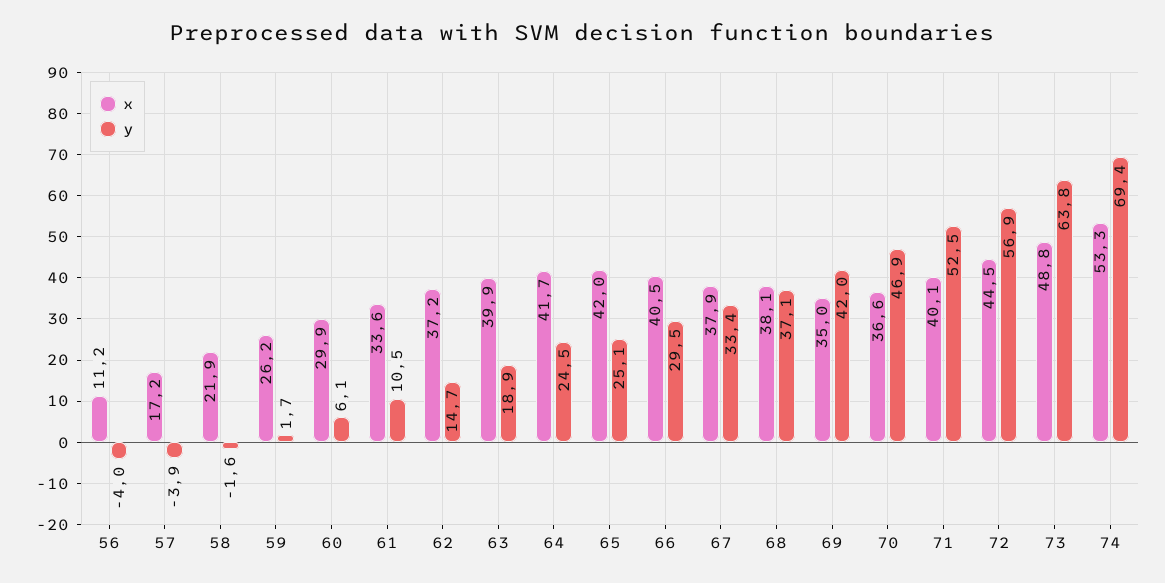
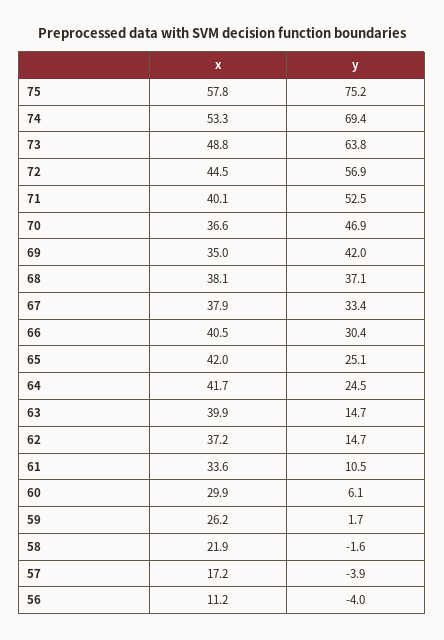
  {
    "x": {
      "56": 11.2,
      "57": 17.2,
      "58": 21.9,
      "59": 26.2,
      "60": 29.9,
      "61": 33.6,
      "62": 37.2,
      "63": 39.9,
      "64": 41.7,
      "65": 42,
      "66": 40.5,
      "67": 37.9,
      "68": 38.1,
      "69": 35,
      "70": 36.6,
      "71": 40.1,
      "72": 44.5,
      "73": 48.8,
-     "74": 53.3
+     "74": 53.3,
+     "75": 57.8
    },
    "y": {
      "56": -4,
      "57": -3.9,
      "58": -1.6,
      "59": 1.7,
      "60": 6.1,
      "61": 10.5,
      "62": 14.7,
-     "63": 18.9,
+     "63": 14.7,
      "64": 24.5,
      "65": 25.1,
-     "66": 29.5,
+     "66": 30.4,
      "67": 33.4,
      "68": 37.1,
      "69": 42,
      "70": 46.9,
      "71": 52.5,
      "72": 56.9,
      "73": 63.8,
-     "74": 69.4
+     "74": 69.4,
+     "75": 75.2
    }
  }

